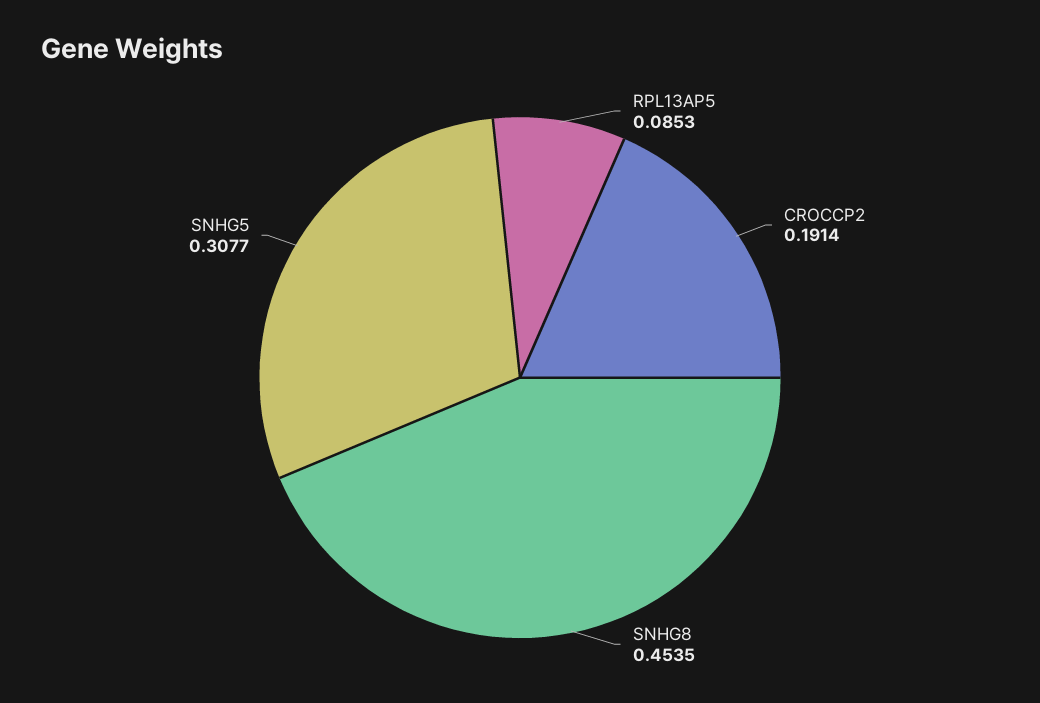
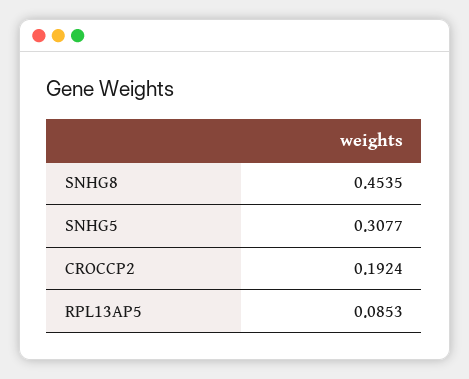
  {
    "RPL13AP5": 0.0853,
-   "CROCCP2": 0.1914,
+   "CROCCP2": 0.1924,
    "SNHG8": 0.4535,
    "SNHG5": 0.3077
  }

